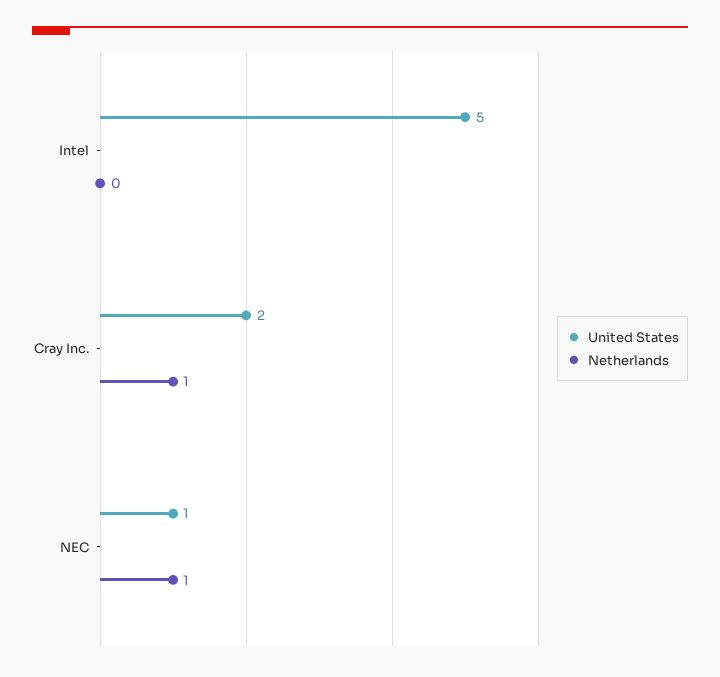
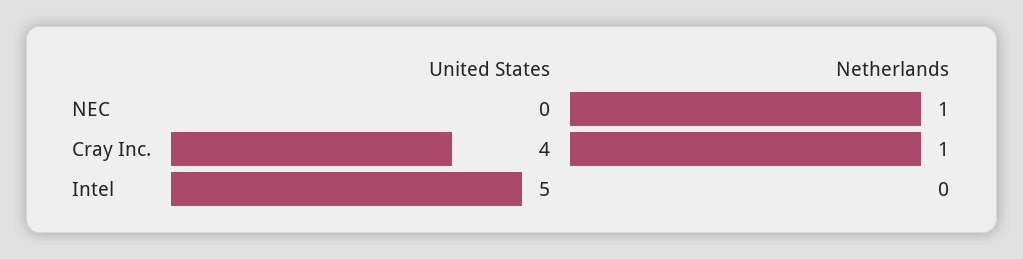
  {
    "United States": {
      "Intel": 5,
-     "Cray Inc.": 2,
+     "Cray Inc.": 4,
-     "NEC": 1
+     "NEC": 0
    },
    "Netherlands": {
      "Intel": 0,
      "Cray Inc.": 1,
      "NEC": 1
    }
  }

